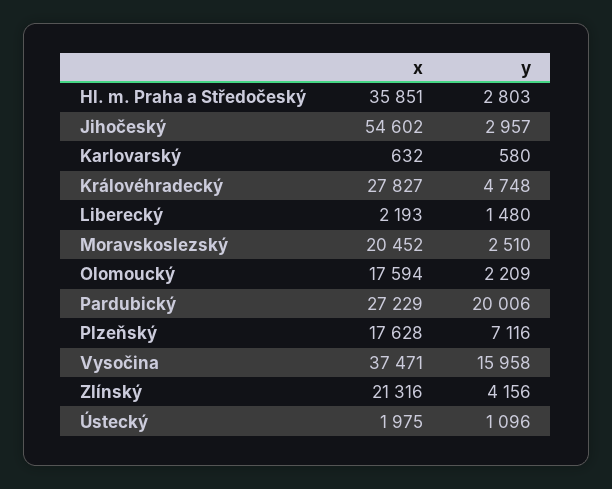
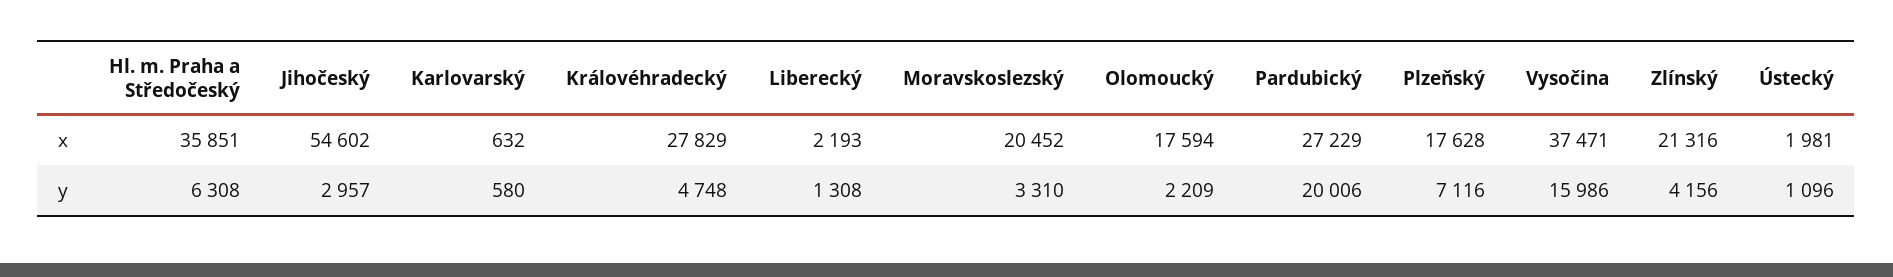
  {
    "x": {
      "Hl. m. Praha a Středočeský": 35851,
      "Jihočeský": 54602,
      "Karlovarský": 632,
-     "Královéhradecký": 27827,
+     "Královéhradecký": 27829,
      "Liberecký": 2193,
      "Moravskoslezský": 20452,
      "Olomoucký": 17594,
      "Pardubický": 27229,
      "Plzeňský": 17628,
      "Vysočina": 37471,
      "Zlínský": 21316,
-     "Ústecký": 1975
+     "Ústecký": 1981
    },
    "y": {
-     "Hl. m. Praha a Středočeský": 2803,
+     "Hl. m. Praha a Středočeský": 6308,
      "Jihočeský": 2957,
      "Karlovarský": 580,
      "Královéhradecký": 4748,
-     "Liberecký": 1480,
+     "Liberecký": 1308,
-     "Moravskoslezský": 2510,
+     "Moravskoslezský": 3310,
      "Olomoucký": 2209,
      "Pardubický": 20006,
      "Plzeňský": 7116,
-     "Vysočina": 15958,
+     "Vysočina": 15986,
      "Zlínský": 4156,
      "Ústecký": 1096
    }
  }

